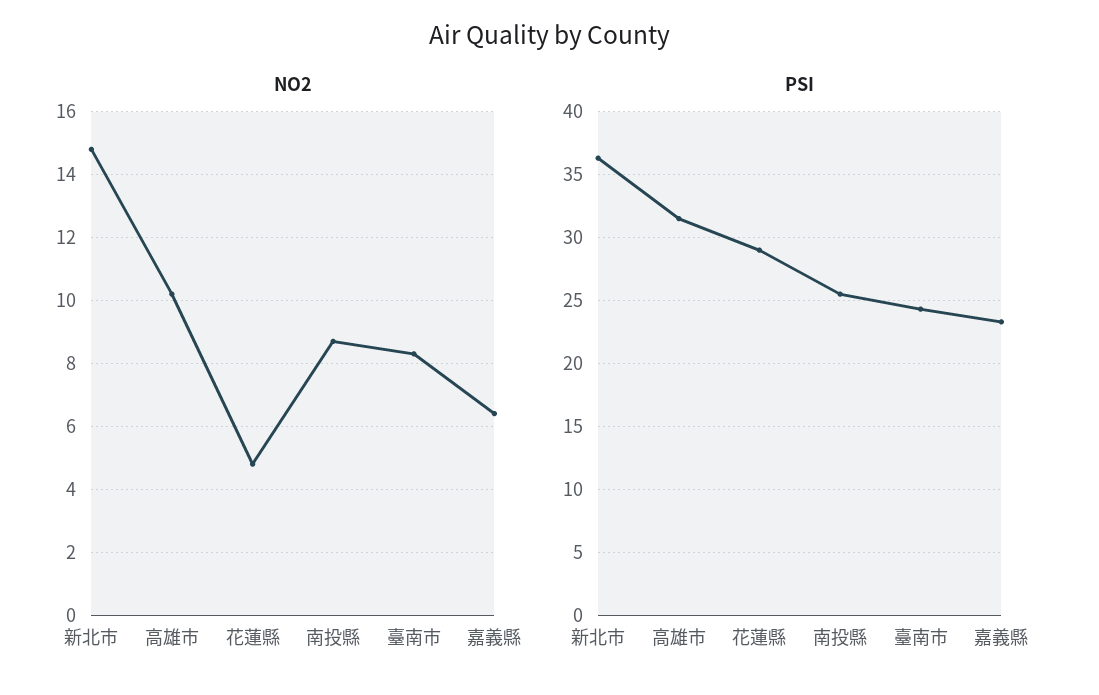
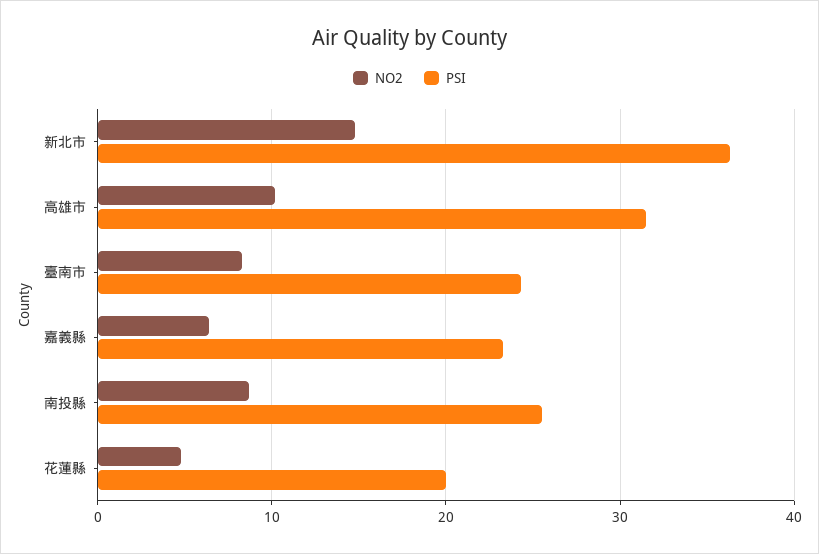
  {
    "NO2": {
      "新北市": 15,
      "高雄市": 10,
      "花蓮縣": 5,
      "南投縣": 8.5,
      "臺南市": 8.5,
      "嘉義縣": 6.5
    },
    "PSI": {
      "新北市": 36.5,
      "高雄市": 31.5,
-     "花蓮縣": 29,
+     "花蓮縣": 20,
      "南投縣": 25.5,
      "臺南市": 24.5,
      "嘉義縣": 23.5
    }
  }

